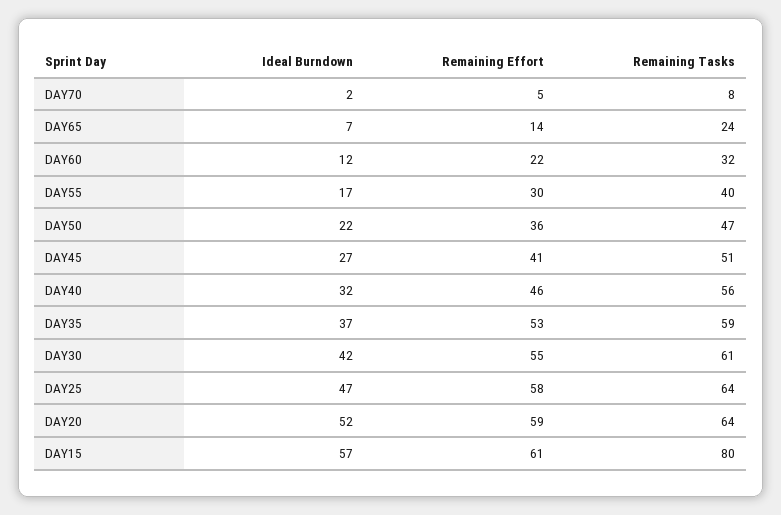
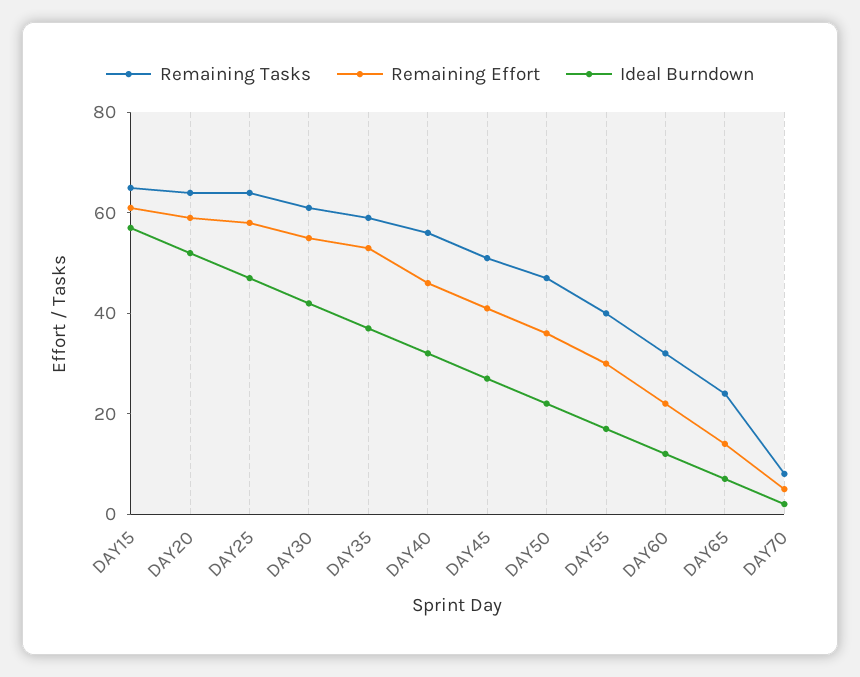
  {
    "Ideal Burndown": {
      "DAY70": 2,
      "DAY65": 7,
      "DAY60": 12,
      "DAY55": 17,
      "DAY50": 22,
      "DAY45": 27,
      "DAY40": 32,
      "DAY35": 37,
      "DAY30": 42,
      "DAY25": 47,
      "DAY20": 52,
      "DAY15": 57
    },
    "Remaining Effort": {
      "DAY70": 5,
      "DAY65": 14,
      "DAY60": 22,
      "DAY55": 30,
      "DAY50": 36,
      "DAY45": 41,
      "DAY40": 46,
      "DAY35": 53,
      "DAY30": 55,
      "DAY25": 58,
      "DAY20": 59,
      "DAY15": 61
    },
    "Remaining Tasks": {
      "DAY70": 8,
      "DAY65": 24,
      "DAY60": 32,
      "DAY55": 40,
      "DAY50": 47,
      "DAY45": 51,
      "DAY40": 56,
      "DAY35": 59,
      "DAY30": 61,
      "DAY25": 64,
      "DAY20": 64,
-     "DAY15": 80
+     "DAY15": 65
    }
  }

